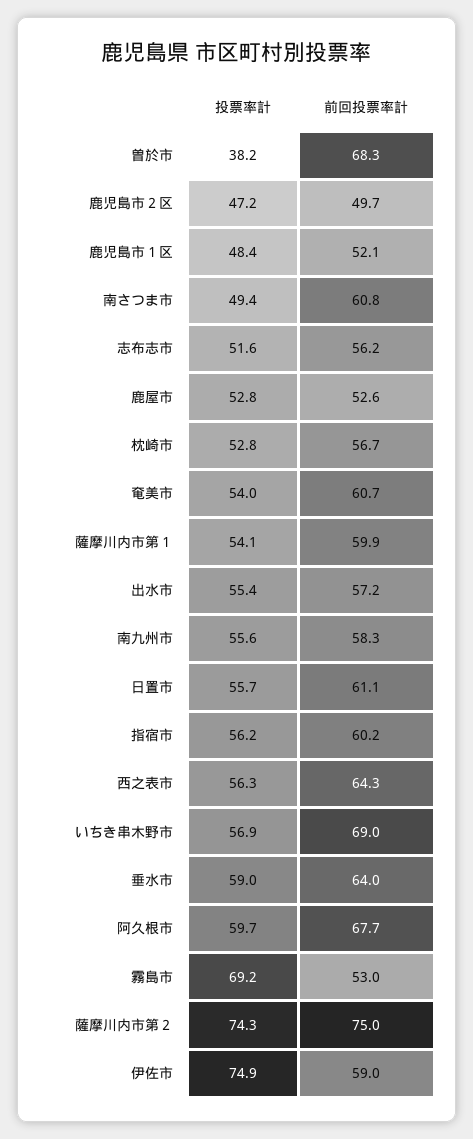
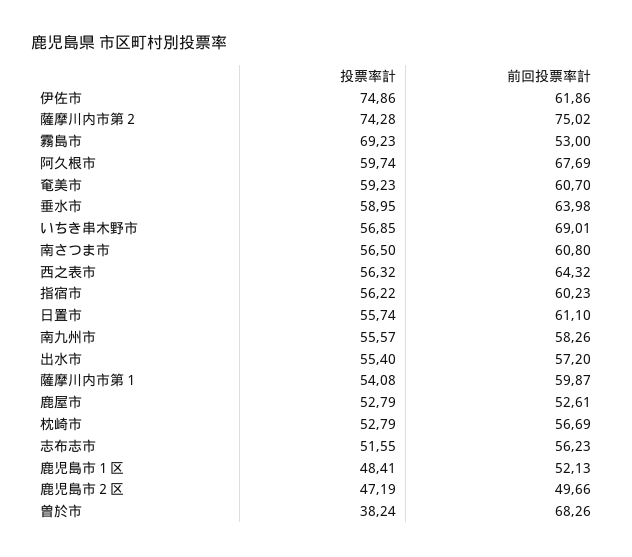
  {
    "投票率計": {
      "曽於市": 38.24,
      "鹿児島市２区": 47.19,
      "鹿児島市１区": 48.41,
-     "南さつま市": 49.4,
+     "南さつま市": 56.5,
      "志布志市": 51.55,
      "鹿屋市": 52.79,
      "枕崎市": 52.79,
-     "奄美市": 54,
+     "奄美市": 59.23,
      "薩摩川内市第１": 54.08,
      "出水市": 55.4,
      "南九州市": 55.57,
      "日置市": 55.74,
      "指宿市": 56.22,
      "西之表市": 56.32,
      "いちき串木野市": 56.85,
      "垂水市": 58.95,
      "阿久根市": 59.74,
      "霧島市": 69.23,
      "薩摩川内市第２": 74.28,
      "伊佐市": 74.86
    },
    "前回投票率計": {
      "曽於市": 68.26,
      "鹿児島市２区": 49.66,
      "鹿児島市１区": 52.13,
      "南さつま市": 60.8,
      "志布志市": 56.23,
      "鹿屋市": 52.61,
      "枕崎市": 56.69,
      "奄美市": 60.7,
      "薩摩川内市第１": 59.87,
      "出水市": 57.2,
      "南九州市": 58.26,
      "日置市": 61.1,
      "指宿市": 60.23,
      "西之表市": 64.32,
      "いちき串木野市": 69.01,
      "垂水市": 63.98,
      "阿久根市": 67.69,
      "霧島市": 53,
      "薩摩川内市第２": 75.02,
-     "伊佐市": 59
+     "伊佐市": 61.86
    }
  }

